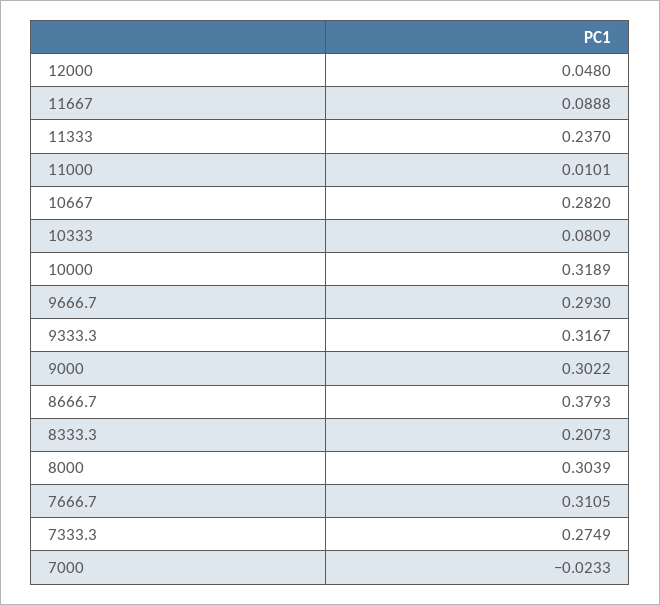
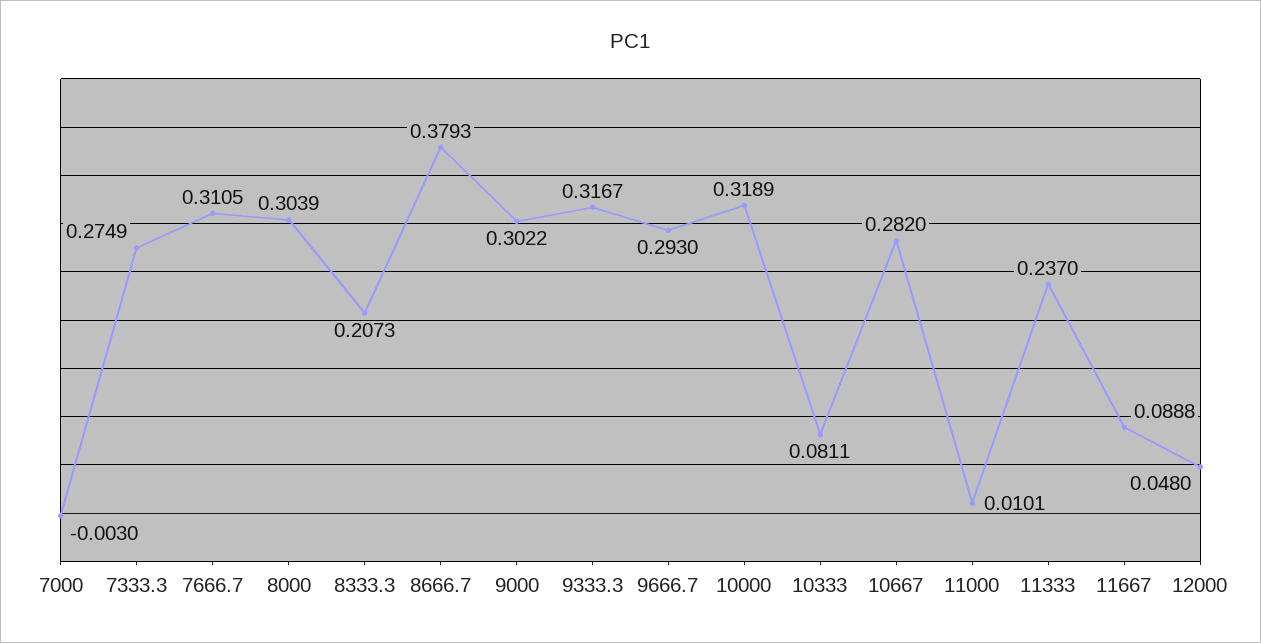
  {
    "12000": 0.048,
    "11667": 0.0888,
    "11333": 0.237,
    "11000": 0.0101,
    "10667": 0.282,
-   "10333": 0.0809,
+   "10333": 0.0811,
    "10000": 0.3189,
    "9666.7": 0.293,
    "9333.3": 0.3167,
    "9000": 0.3022,
    "8666.7": 0.3793,
    "8333.3": 0.2073,
    "8000": 0.3039,
    "7666.7": 0.3105,
    "7333.3": 0.2749,
-   "7000": -0.0233
+   "7000": -0.003
  }

